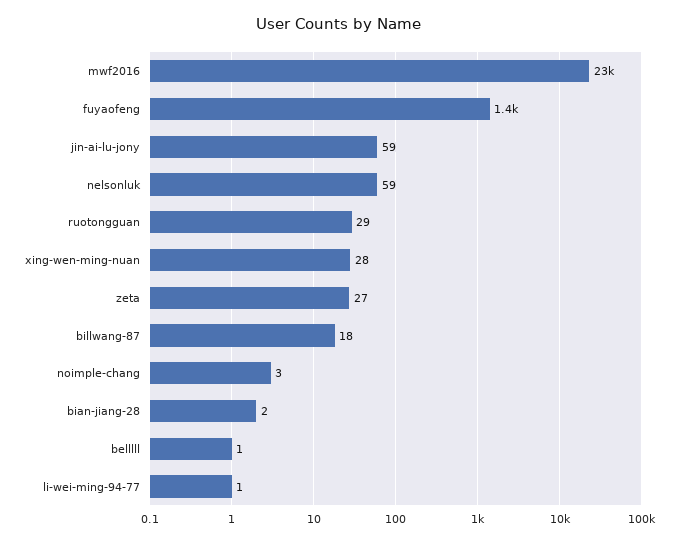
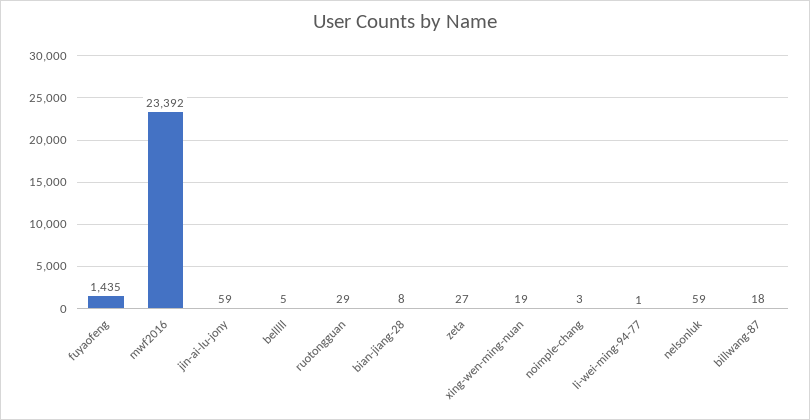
  {
    "mwf2016": 23392,
    "fuyaofeng": 1435,
    "jin-ai-lu-jony": 59,
    "nelsonluk": 59,
    "ruotongguan": 29,
-   "xing-wen-ming-nuan": 28,
+   "xing-wen-ming-nuan": 19,
    "zeta": 27,
    "billwang-87": 18,
    "noimple-chang": 3,
-   "bian-jiang-28": 2,
+   "bian-jiang-28": 8,
-   "belllll": 1,
+   "belllll": 5,
    "li-wei-ming-94-77": 1
  }

